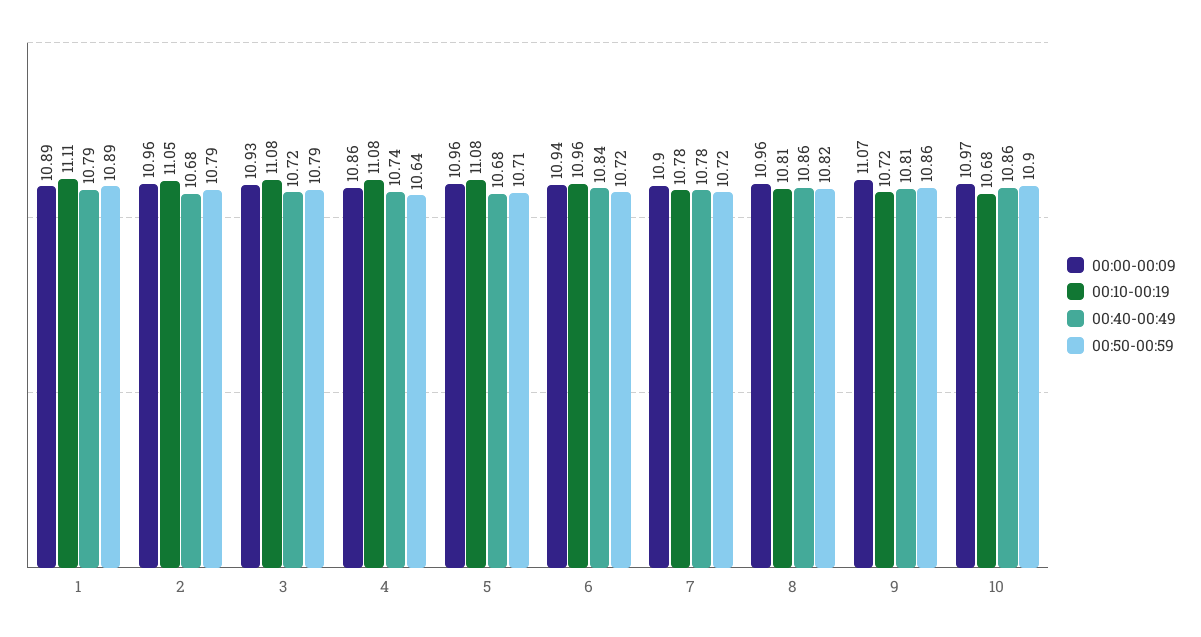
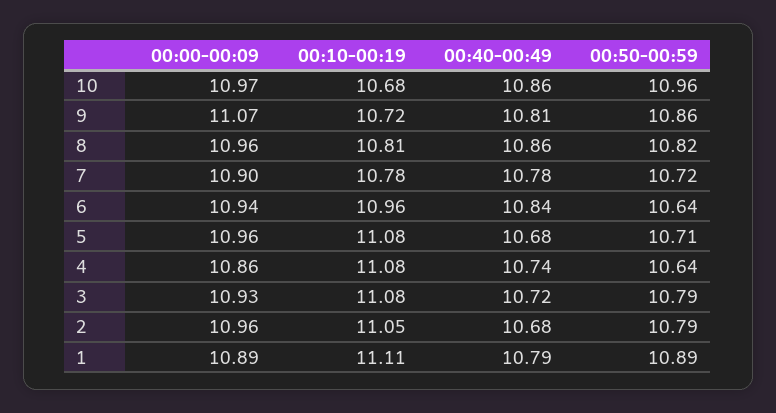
  {
    "00:00-00:09": {
      "1": 10.89,
      "2": 10.96,
      "3": 10.93,
      "4": 10.86,
      "5": 10.96,
      "6": 10.94,
      "7": 10.9,
      "8": 10.96,
      "9": 11.07,
      "10": 10.97
    },
    "00:10-00:19": {
      "1": 11.11,
      "2": 11.05,
      "3": 11.08,
      "4": 11.08,
      "5": 11.08,
      "6": 10.96,
      "7": 10.78,
      "8": 10.81,
      "9": 10.72,
      "10": 10.68
    },
    "00:40-00:49": {
      "1": 10.79,
      "2": 10.68,
      "3": 10.72,
      "4": 10.74,
      "5": 10.68,
      "6": 10.84,
      "7": 10.78,
      "8": 10.86,
      "9": 10.81,
      "10": 10.86
    },
    "00:50-00:59": {
      "1": 10.89,
      "2": 10.79,
      "3": 10.79,
      "4": 10.64,
      "5": 10.71,
-     "6": 10.72,
+     "6": 10.64,
      "7": 10.72,
      "8": 10.82,
      "9": 10.86,
-     "10": 10.9
+     "10": 10.96
    }
  }

